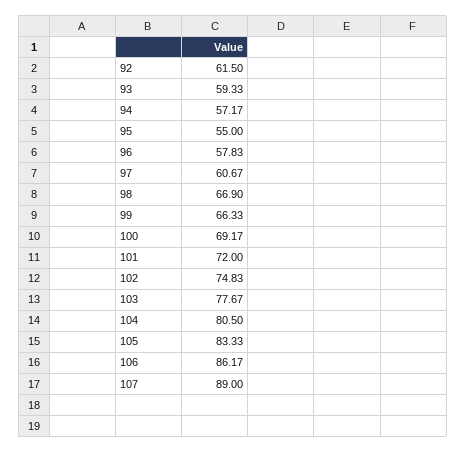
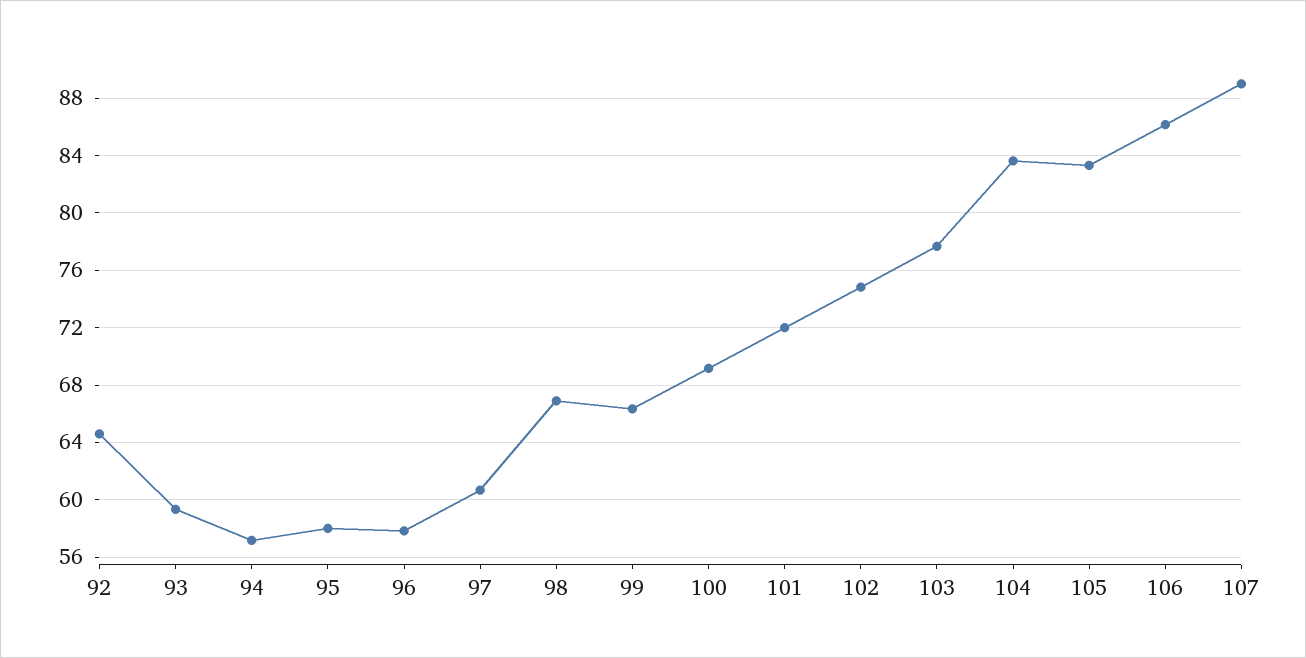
  {
-   "92": 61.5,
+   "92": 64.5,
    "93": 59.33,
    "94": 57.17,
-   "95": 55,
+   "95": 58,
    "96": 57.83,
    "97": 60.67,
    "98": 66.9,
    "99": 66.33,
    "100": 69.17,
    "101": 72,
    "102": 74.83,
    "103": 77.67,
-   "104": 80.5,
+   "104": 83.5,
    "105": 83.33,
    "106": 86.17,
    "107": 89
  }

